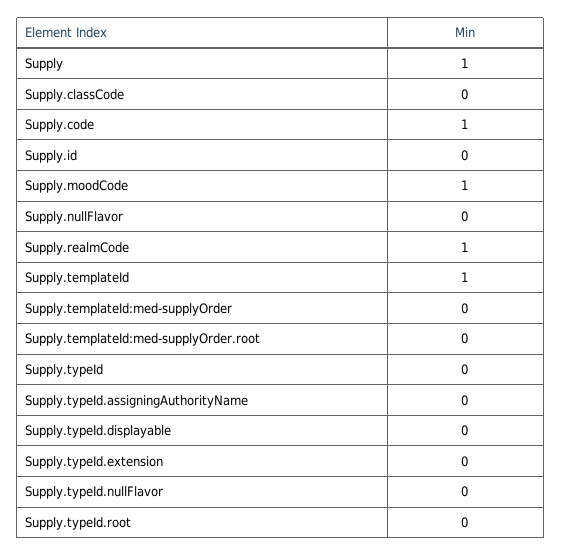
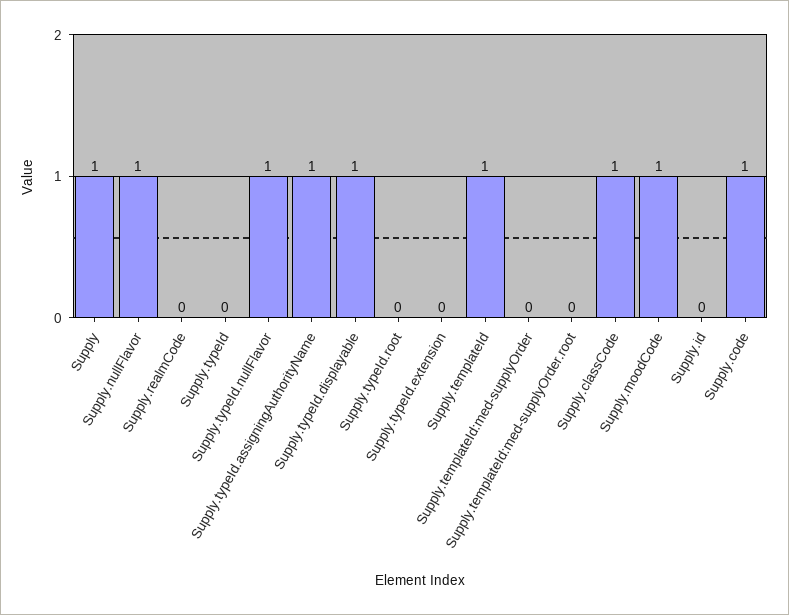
  {
    "Supply": 1,
-   "Supply.classCode": 0,
+   "Supply.classCode": 1,
    "Supply.code": 1,
    "Supply.id": 0,
    "Supply.moodCode": 1,
-   "Supply.nullFlavor": 0,
+   "Supply.nullFlavor": 1,
-   "Supply.realmCode": 1,
+   "Supply.realmCode": 0,
    "Supply.templateId": 1,
    "Supply.templateId:med-supplyOrder": 0,
    "Supply.templateId:med-supplyOrder.root": 0,
    "Supply.typeId": 0,
-   "Supply.typeId.assigningAuthorityName": 0,
+   "Supply.typeId.assigningAuthorityName": 1,
-   "Supply.typeId.displayable": 0,
+   "Supply.typeId.displayable": 1,
    "Supply.typeId.extension": 0,
-   "Supply.typeId.nullFlavor": 0,
+   "Supply.typeId.nullFlavor": 1,
    "Supply.typeId.root": 0
  }

